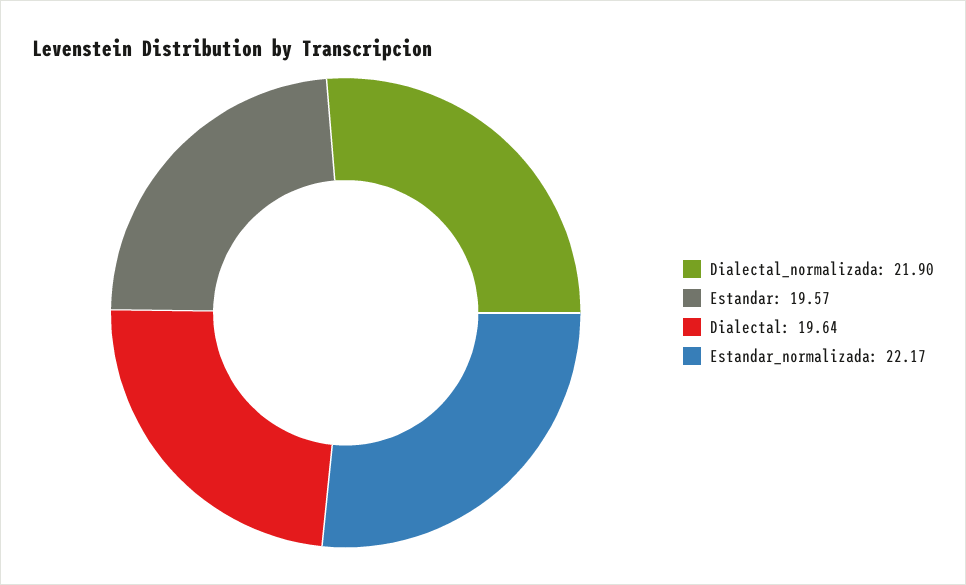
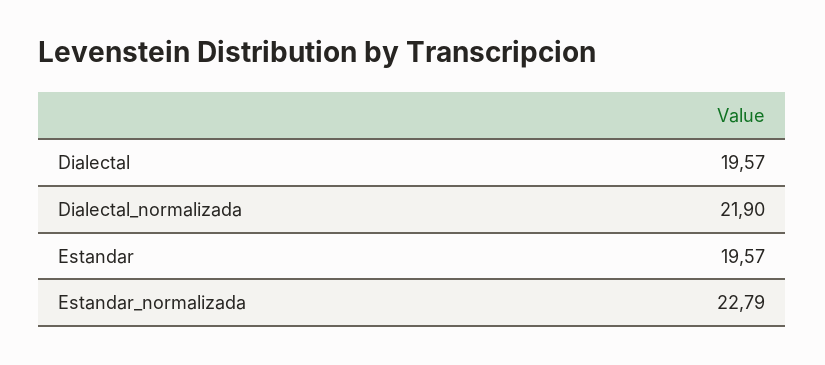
  {
    "Dialectal_normalizada": 21.9,
    "Estandar": 19.57,
-   "Dialectal": 19.64,
+   "Dialectal": 19.57,
-   "Estandar_normalizada": 22.17
+   "Estandar_normalizada": 22.79
  }

